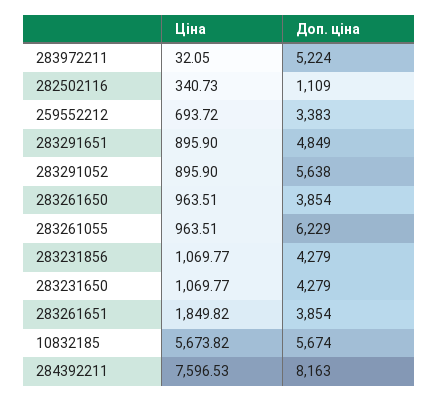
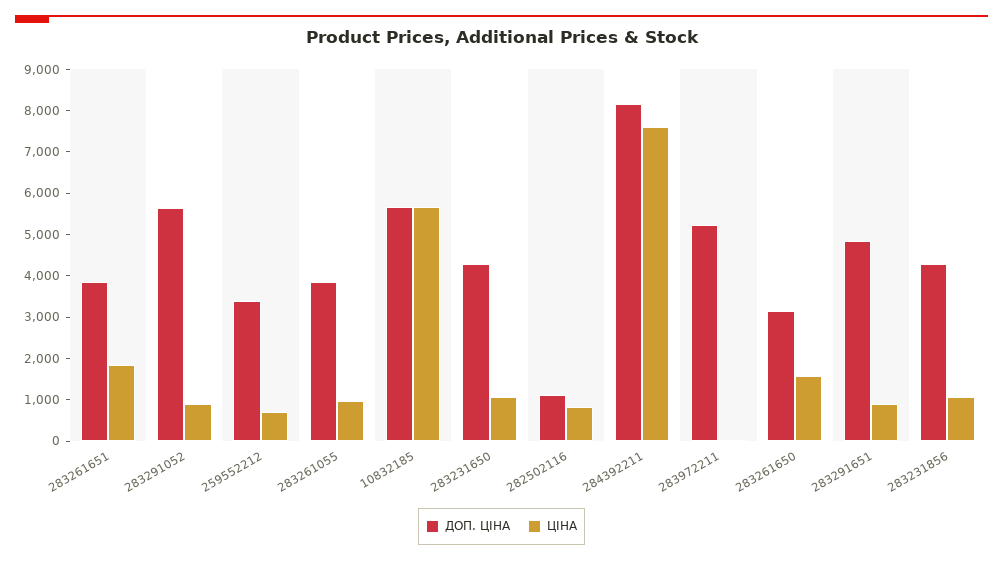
  {
    "Ціна": {
      "283972211": 32.05,
-     "282502116": 340.73,
+     "282502116": 800,
      "259552212": 693.72,
      "283291651": 895.9,
      "283291052": 895.9,
-     "283261650": 963.51,
+     "283261650": 1600,
      "283261055": 963.51,
      "283231856": 1069.77,
      "283231650": 1069.77,
      "283261651": 1849.82,
      "10832185": 5673.82,
      "284392211": 7596.53
    },
    "Доп. ціна": {
      "283972211": 5224,
      "282502116": 1109,
      "259552212": 3383,
      "283291651": 4849,
      "283291052": 5638,
-     "283261650": 3854,
+     "283261650": 3200,
-     "283261055": 6229,
+     "283261055": 3800,
      "283231856": 4279,
      "283231650": 4279,
      "283261651": 3854,
      "10832185": 5674,
      "284392211": 8163
    }
  }

